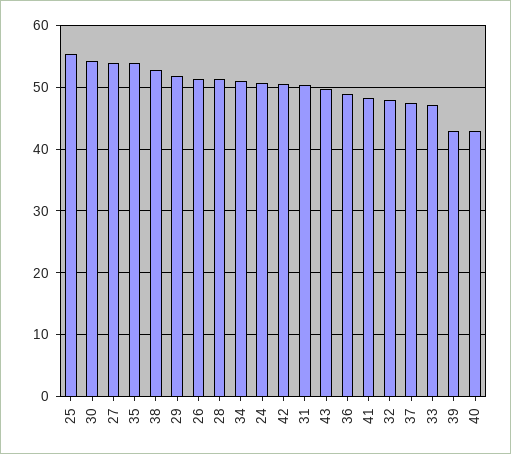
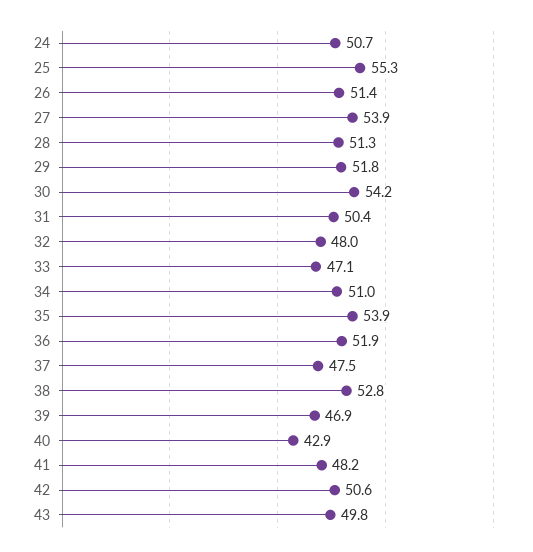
  {
    "25": 55.3,
    "30": 54.2,
    "27": 53.9,
    "35": 53.9,
    "38": 52.8,
    "29": 51.8,
    "26": 51.4,
    "28": 51.3,
    "34": 51,
    "24": 50.7,
    "42": 50.6,
    "31": 50.4,
    "43": 49.8,
-   "36": 49,
+   "36": 51.9,
    "41": 48.2,
    "32": 48,
    "37": 47.5,
    "33": 47.1,
-   "39": 43,
+   "39": 46.9,
    "40": 42.9
  }

